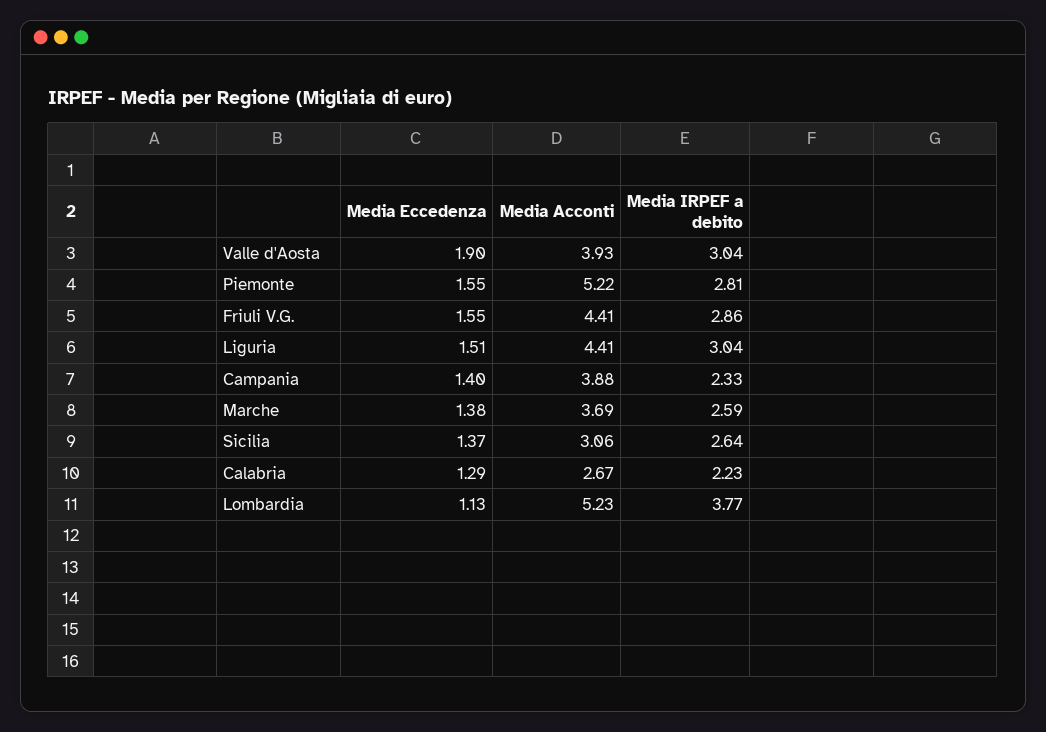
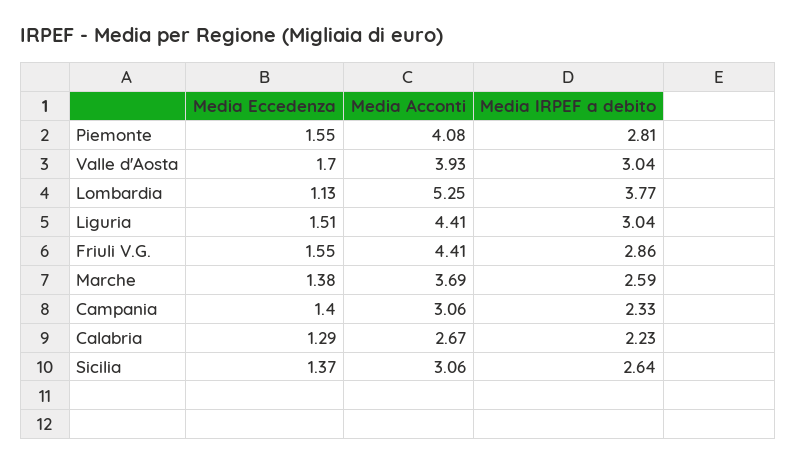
  {
    "Media Eccedenza": {
-     "Valle d'Aosta": 1.9,
+     "Valle d'Aosta": 1.7,
      "Piemonte": 1.55,
      "Friuli V.G.": 1.55,
      "Liguria": 1.51,
      "Campania": 1.4,
      "Marche": 1.38,
      "Sicilia": 1.37,
      "Calabria": 1.29,
      "Lombardia": 1.13
    },
    "Media Acconti": {
      "Valle d'Aosta": 3.93,
-     "Piemonte": 5.22,
+     "Piemonte": 4.08,
      "Friuli V.G.": 4.41,
      "Liguria": 4.41,
-     "Campania": 3.88,
+     "Campania": 3.06,
      "Marche": 3.69,
      "Sicilia": 3.06,
      "Calabria": 2.67,
-     "Lombardia": 5.23
+     "Lombardia": 5.25
    },
    "Media IRPEF a debito": {
      "Valle d'Aosta": 3.04,
      "Piemonte": 2.81,
      "Friuli V.G.": 2.86,
      "Liguria": 3.04,
      "Campania": 2.33,
      "Marche": 2.59,
      "Sicilia": 2.64,
      "Calabria": 2.23,
      "Lombardia": 3.77
    }
  }

